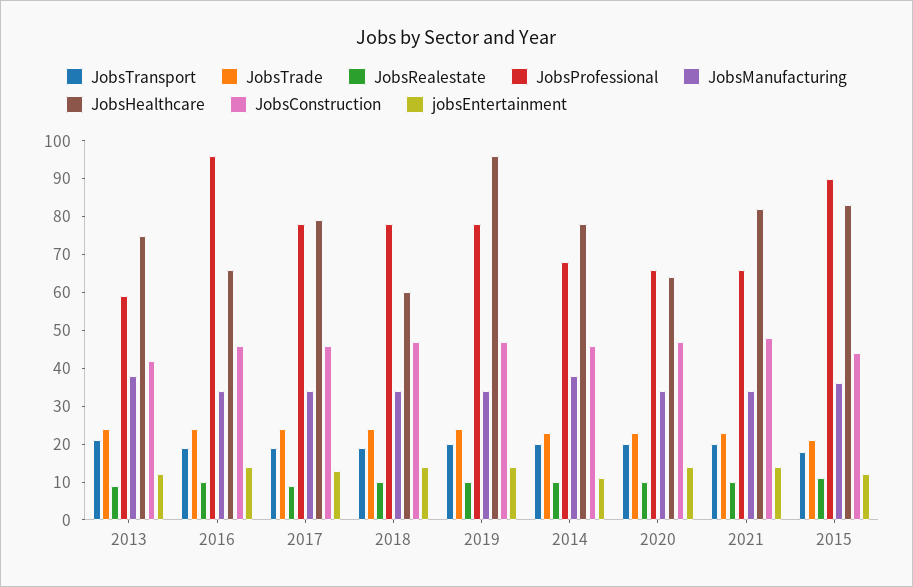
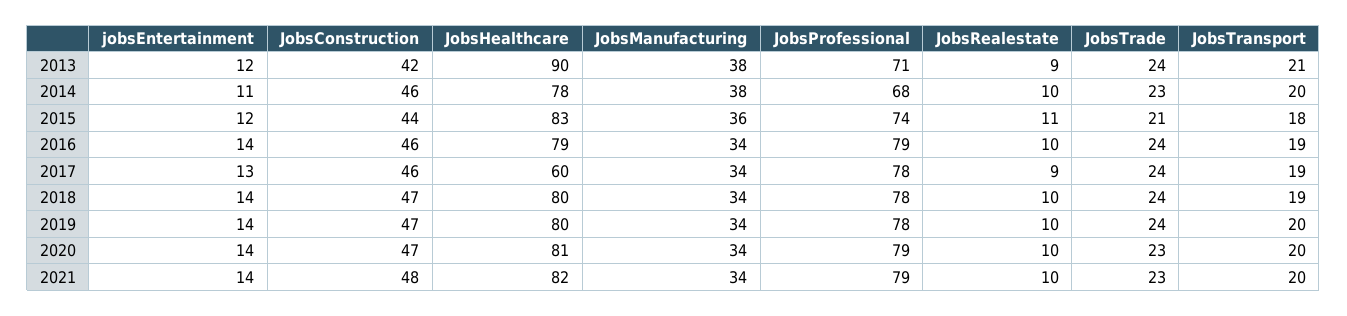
  {
    "JobsTransport": {
      "2013": 21,
      "2016": 19,
      "2017": 19,
      "2018": 19,
      "2019": 20,
      "2014": 20,
      "2020": 20,
      "2021": 20,
      "2015": 18
    },
    "JobsTrade": {
      "2013": 24,
      "2016": 24,
      "2017": 24,
      "2018": 24,
      "2019": 24,
      "2014": 23,
      "2020": 23,
      "2021": 23,
      "2015": 21
    },
    "JobsRealestate": {
      "2013": 9,
      "2016": 10,
      "2017": 9,
      "2018": 10,
      "2019": 10,
      "2014": 10,
      "2020": 10,
      "2021": 10,
      "2015": 11
    },
    "JobsProfessional": {
-     "2013": 60,
+     "2013": 71,
-     "2016": 95,
+     "2016": 79,
      "2017": 78,
      "2018": 78,
      "2019": 78,
      "2014": 68,
-     "2020": 65,
+     "2020": 79,
-     "2021": 65,
+     "2021": 79,
-     "2015": 90
+     "2015": 74
    },
    "JobsManufacturing": {
      "2013": 38,
      "2016": 34,
      "2017": 34,
      "2018": 34,
      "2019": 34,
      "2014": 38,
      "2020": 34,
      "2021": 34,
      "2015": 36
    },
    "JobsHealthcare": {
-     "2013": 75,
+     "2013": 90,
-     "2016": 65,
+     "2016": 79,
-     "2017": 80,
+     "2017": 60,
-     "2018": 60,
+     "2018": 80,
-     "2019": 95,
+     "2019": 80,
      "2014": 78,
-     "2020": 65,
+     "2020": 81,
      "2021": 82,
      "2015": 83
    },
    "JobsConstruction": {
      "2013": 42,
      "2016": 46,
      "2017": 46,
      "2018": 47,
      "2019": 47,
      "2014": 46,
      "2020": 47,
      "2021": 48,
      "2015": 44
    },
    "jobsEntertainment": {
      "2013": 12,
      "2016": 14,
      "2017": 13,
      "2018": 14,
      "2019": 14,
      "2014": 11,
      "2020": 14,
      "2021": 14,
      "2015": 12
    }
  }

